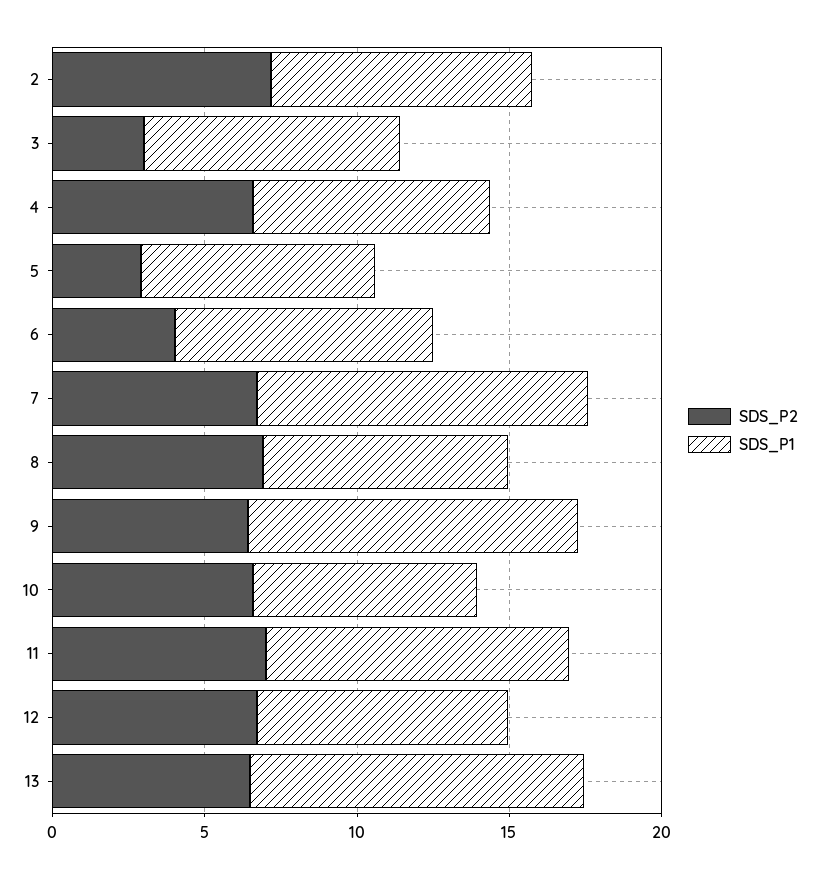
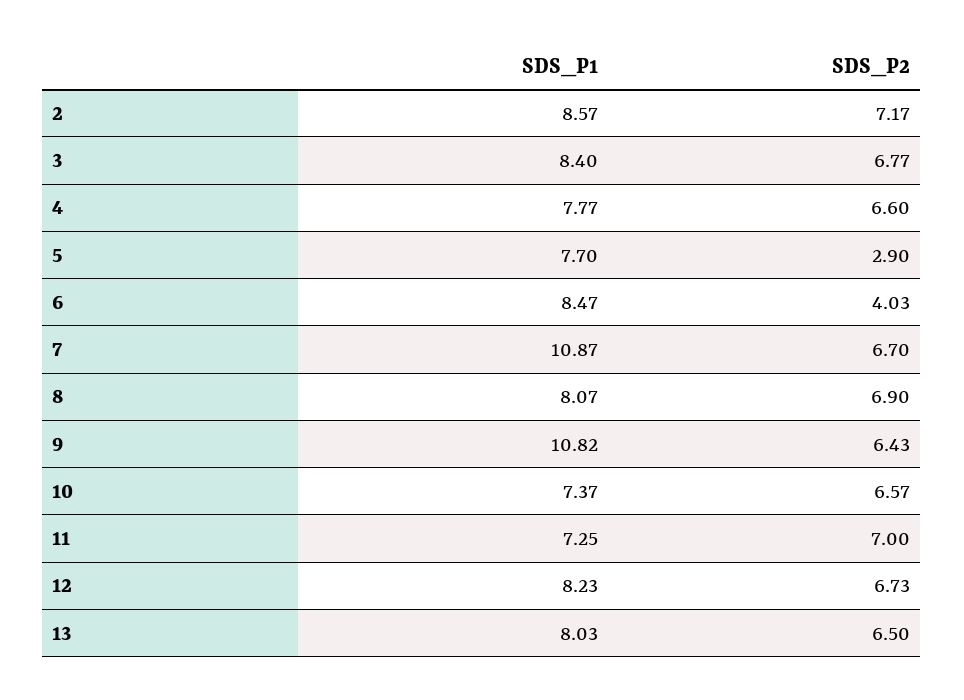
  {
    "SDS_P2": {
      "2": 7.17,
-     "3": 3,
+     "3": 6.77,
      "4": 6.6,
      "5": 2.9,
      "6": 4.03,
      "7": 6.7,
      "8": 6.9,
      "9": 6.43,
      "10": 6.57,
      "11": 7,
      "12": 6.73,
      "13": 6.5
    },
    "SDS_P1": {
      "2": 8.57,
      "3": 8.4,
      "4": 7.77,
      "5": 7.7,
      "6": 8.47,
      "7": 10.87,
      "8": 8.07,
      "9": 10.82,
      "10": 7.37,
-     "11": 10,
+     "11": 7.25,
      "12": 8.23,
-     "13": 11
+     "13": 8.03
    }
  }

